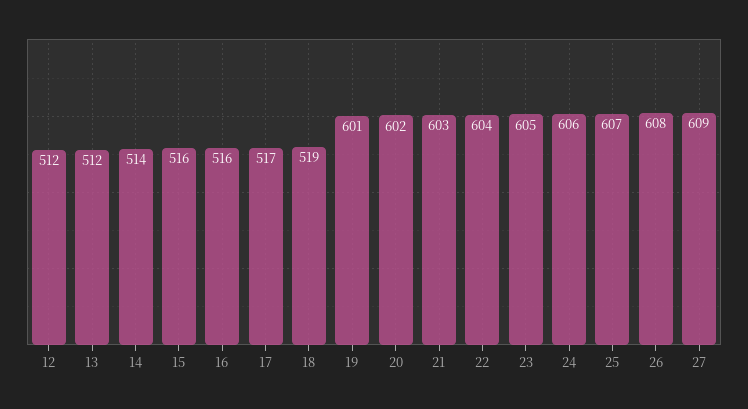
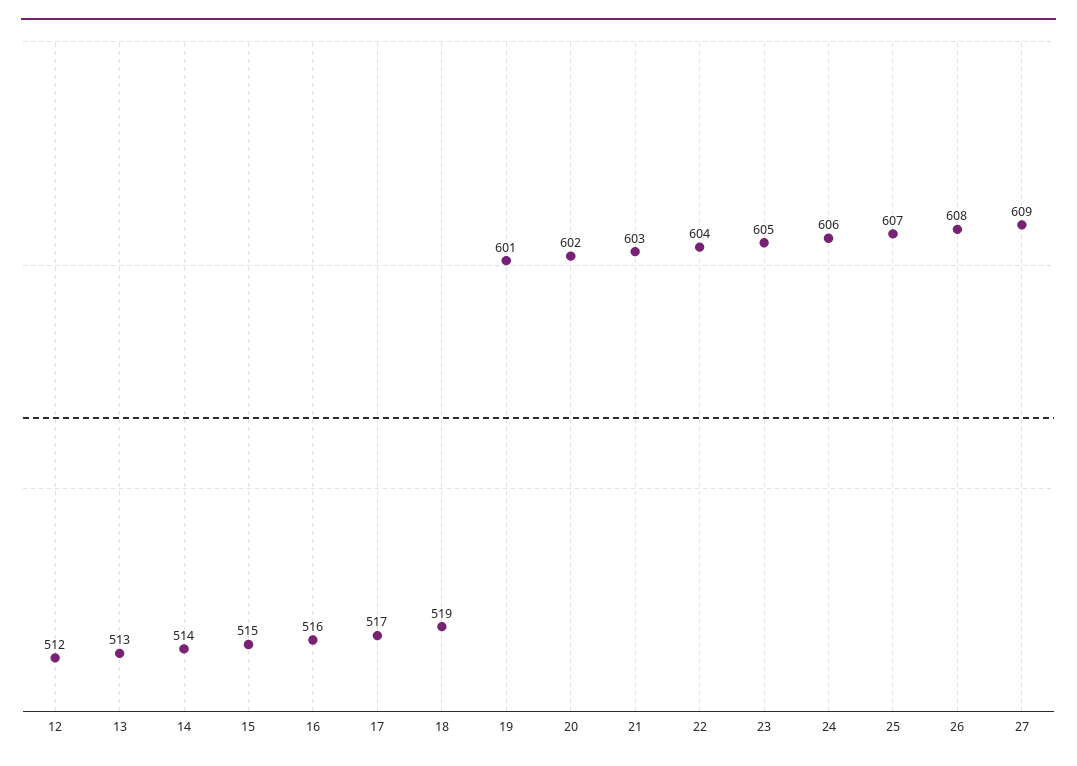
  {
    "12": 512,
-   "13": 512,
+   "13": 513,
    "14": 514,
-   "15": 516,
+   "15": 515,
    "16": 516,
    "17": 517,
    "18": 519,
    "19": 601,
    "20": 602,
    "21": 603,
    "22": 604,
    "23": 605,
    "24": 606,
    "25": 607,
    "26": 608,
    "27": 609
  }

